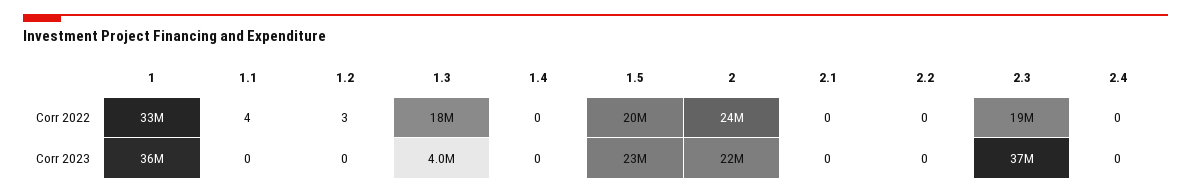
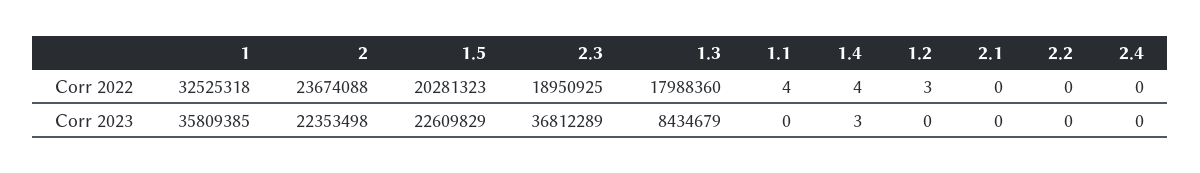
  {
    "1": {
      "Corr 2022": 32525318,
      "Corr 2023": 35809385
    },
    "1.1": {
      "Corr 2022": 4,
      "Corr 2023": 0
    },
    "1.2": {
      "Corr 2022": 3,
      "Corr 2023": 0
    },
    "1.3": {
      "Corr 2022": 17988360,
-     "Corr 2023": 4000000
+     "Corr 2023": 8434679
    },
    "1.4": {
-     "Corr 2022": 0,
+     "Corr 2022": 4,
-     "Corr 2023": 0
+     "Corr 2023": 3
    },
    "1.5": {
      "Corr 2022": 20281323,
      "Corr 2023": 22609829
    },
    "2": {
      "Corr 2022": 23674088,
      "Corr 2023": 22353498
    },
    "2.1": {
      "Corr 2022": 0,
      "Corr 2023": 0
    },
    "2.2": {
      "Corr 2022": 0,
      "Corr 2023": 0
    },
    "2.3": {
      "Corr 2022": 18950925,
      "Corr 2023": 36812289
    },
    "2.4": {
      "Corr 2022": 0,
      "Corr 2023": 0
    }
  }

